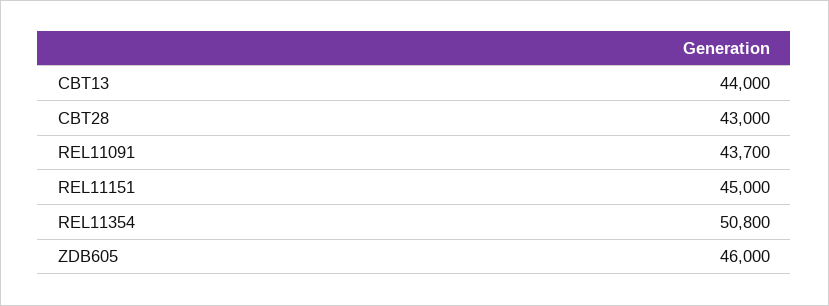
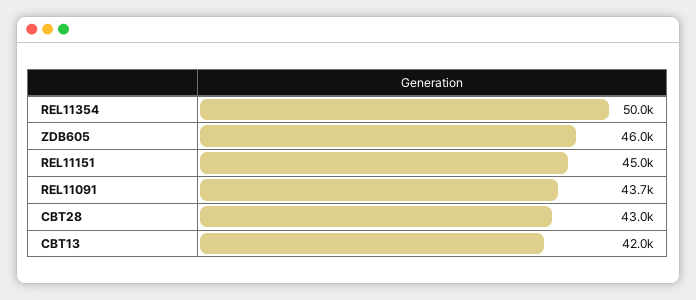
  {
-   "CBT13": 44000,
+   "CBT13": 42000,
    "CBT28": 43000,
    "REL11091": 43700,
    "REL11151": 45000,
-   "REL11354": 50800,
+   "REL11354": 50000,
    "ZDB605": 46000
  }

